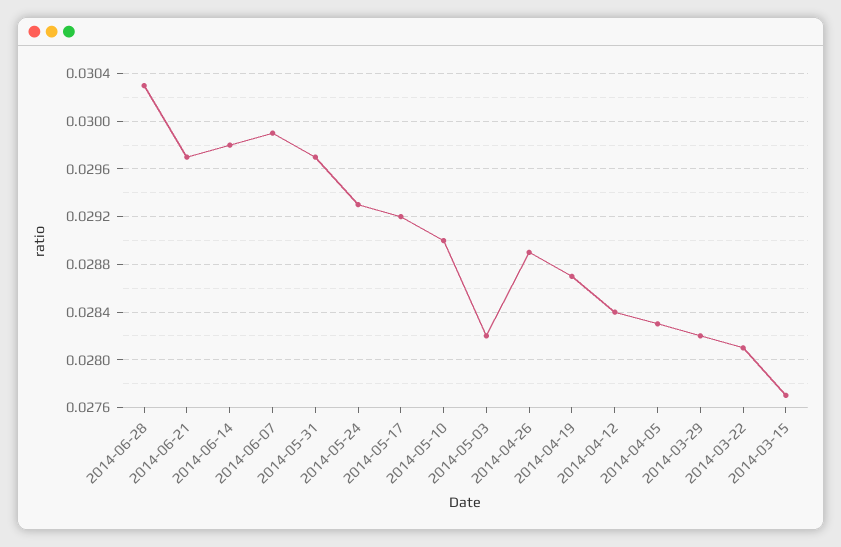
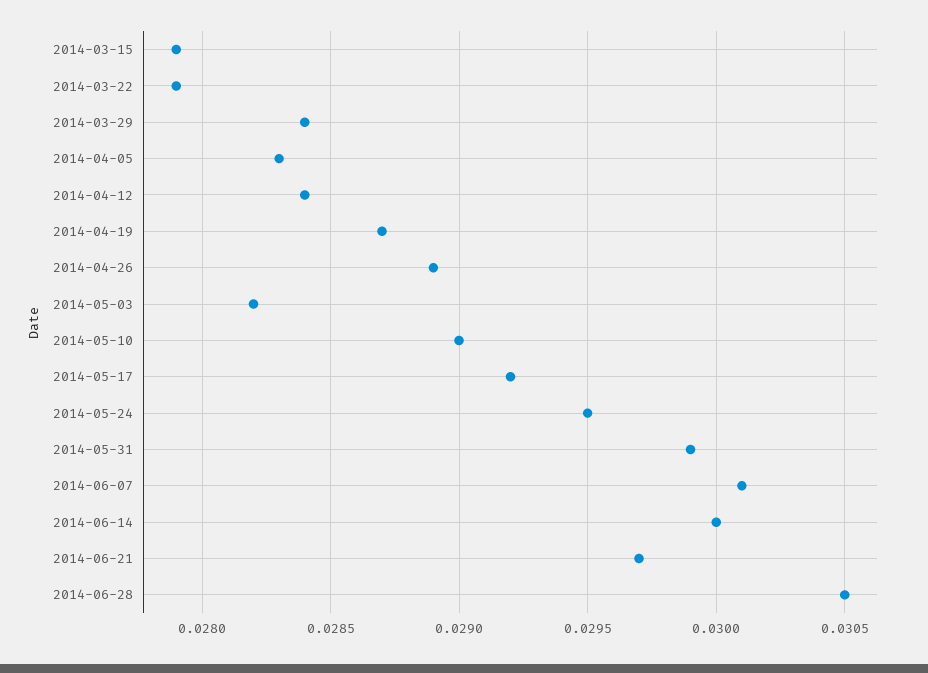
  {
-   "2014-06-28": 0.0303,
+   "2014-06-28": 0.0305,
    "2014-06-21": 0.0297,
-   "2014-06-14": 0.0298,
+   "2014-06-14": 0.03,
-   "2014-06-07": 0.0299,
+   "2014-06-07": 0.0301,
-   "2014-05-31": 0.0297,
+   "2014-05-31": 0.0299,
-   "2014-05-24": 0.0293,
+   "2014-05-24": 0.0295,
    "2014-05-17": 0.0292,
    "2014-05-10": 0.029,
    "2014-05-03": 0.0282,
    "2014-04-26": 0.0289,
    "2014-04-19": 0.0287,
    "2014-04-12": 0.0284,
    "2014-04-05": 0.0283,
-   "2014-03-29": 0.0282,
+   "2014-03-29": 0.0284,
-   "2014-03-22": 0.0281,
+   "2014-03-22": 0.0279,
-   "2014-03-15": 0.0277
+   "2014-03-15": 0.0279
  }

